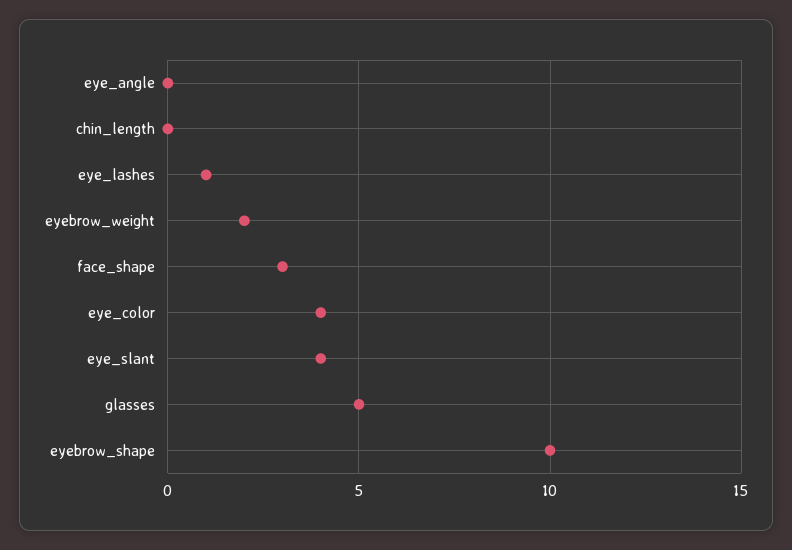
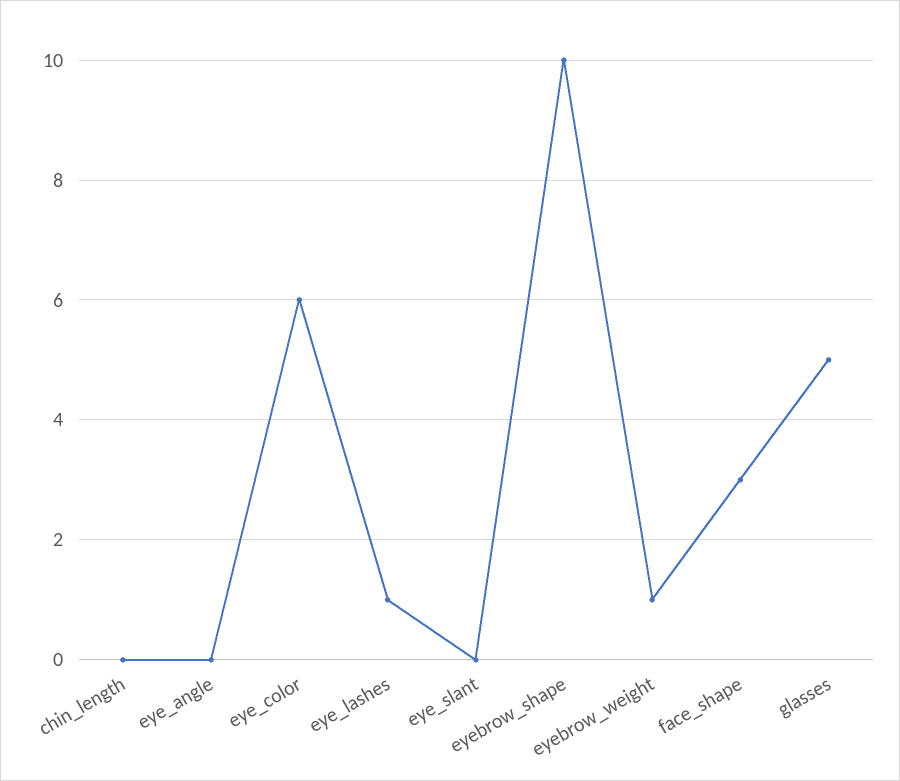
  {
    "eye_angle": 0,
    "chin_length": 0,
    "eye_lashes": 1,
-   "eyebrow_weight": 2,
+   "eyebrow_weight": 1,
    "face_shape": 3,
-   "eye_color": 4,
+   "eye_color": 6,
-   "eye_slant": 4,
+   "eye_slant": 0,
    "glasses": 5,
    "eyebrow_shape": 10
  }

